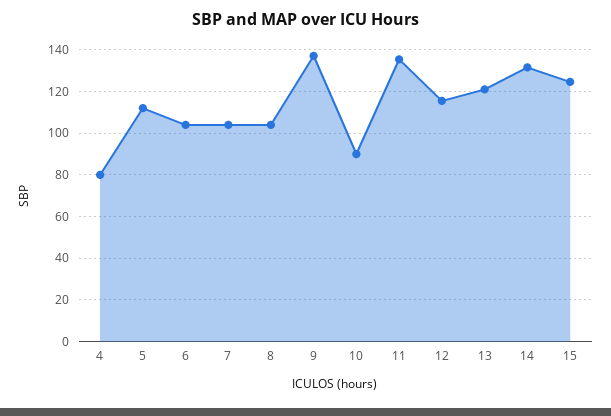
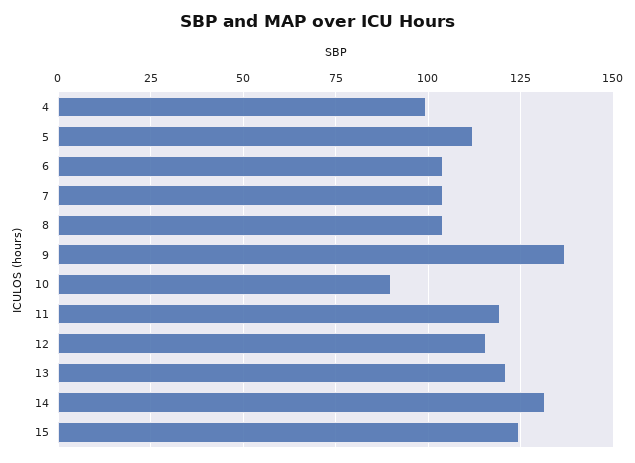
  {
-   "4": 80,
+   "4": 100,
    "5": 112.5,
    "6": 105,
    "7": 105,
    "8": 105,
    "9": 137.5,
    "10": 90,
-   "11": 135,
+   "11": 120,
    "12": 115,
    "13": 120,
    "14": 132.5,
    "15": 125
  }

